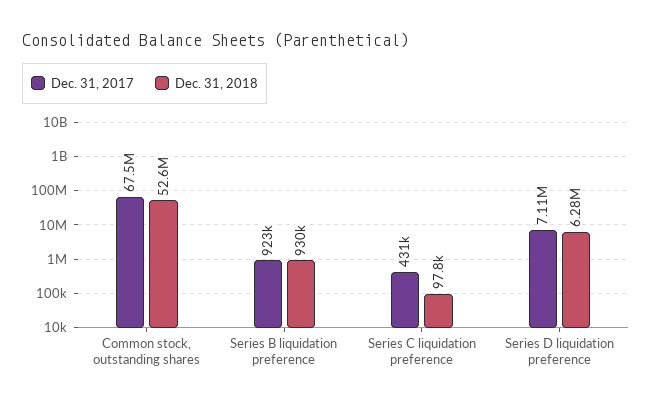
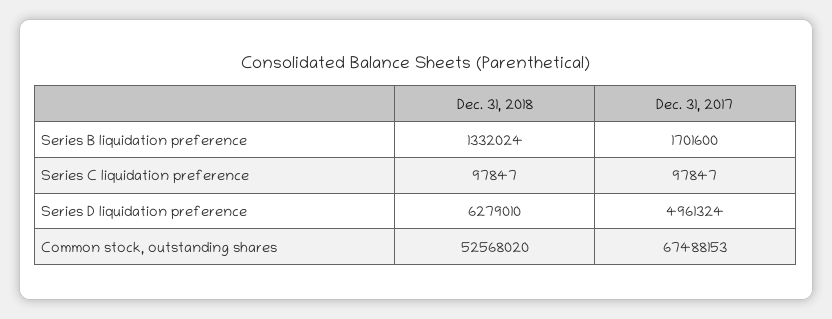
  {
    "Dec. 31, 2017": {
      "Common stock, outstanding shares": 67488153,
-     "Series B liquidation preference": 923000,
+     "Series B liquidation preference": 1701600,
-     "Series C liquidation preference": 431000,
+     "Series C liquidation preference": 97847,
-     "Series D liquidation preference": 7110000
+     "Series D liquidation preference": 4961324
    },
    "Dec. 31, 2018": {
      "Common stock, outstanding shares": 52568020,
-     "Series B liquidation preference": 930000,
+     "Series B liquidation preference": 1332024,
      "Series C liquidation preference": 97847,
      "Series D liquidation preference": 6279010
    }
  }

